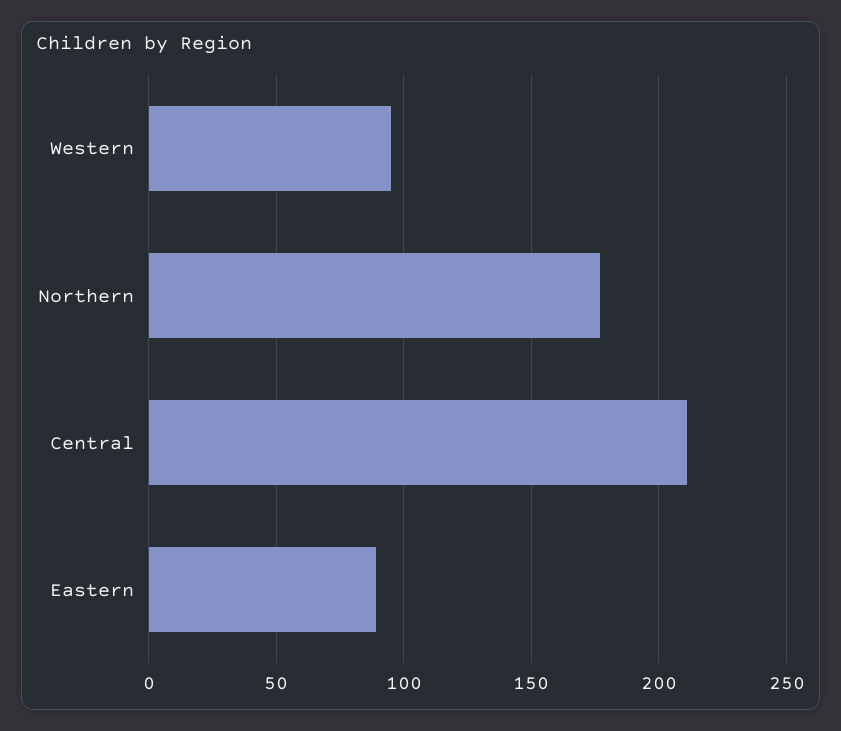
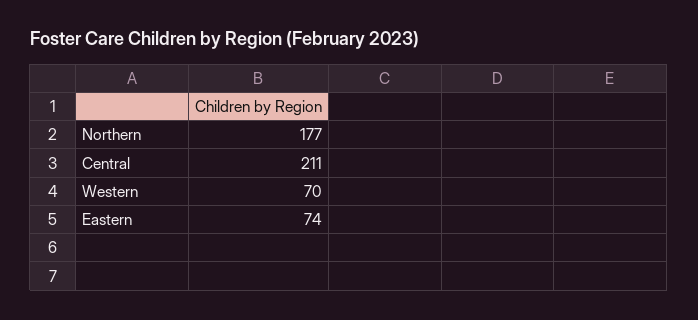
  {
-   "Western": 95,
+   "Western": 70,
    "Northern": 177,
    "Central": 211,
-   "Eastern": 90
+   "Eastern": 74
  }

